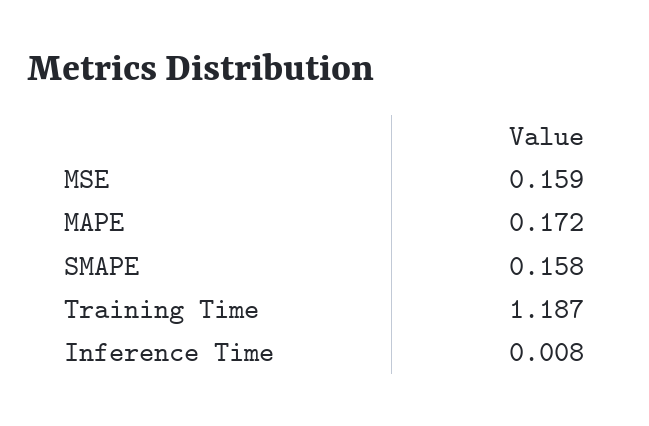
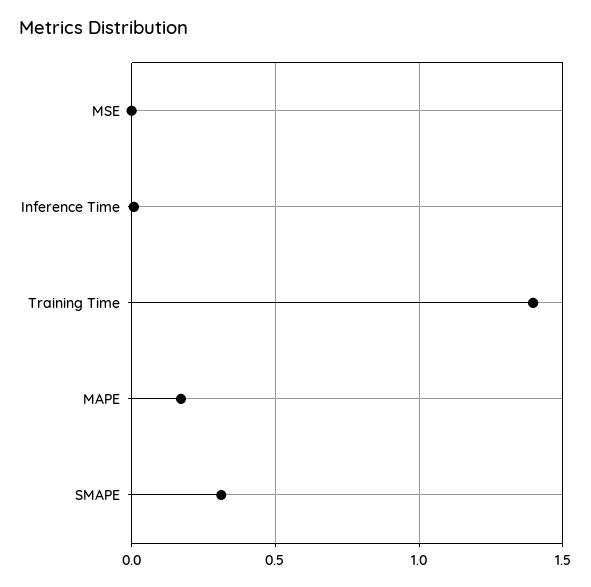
  {
-   "MSE": 0.159,
+   "MSE": 0,
    "MAPE": 0.172,
-   "SMAPE": 0.158,
+   "SMAPE": 0.3,
-   "Training Time": 1.187,
+   "Training Time": 1.4,
    "Inference Time": 0.008
  }

